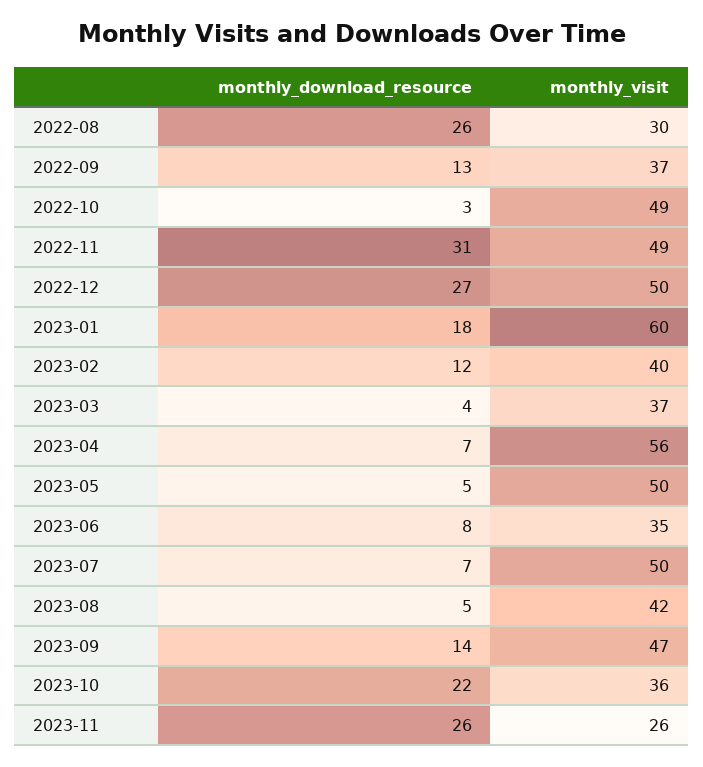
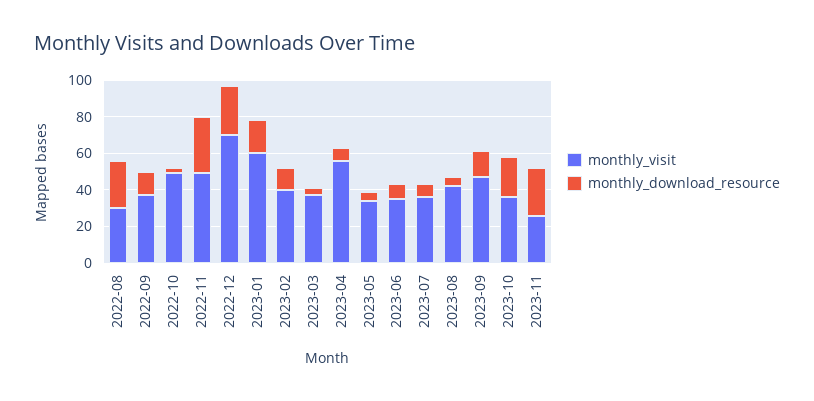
  {
    "monthly_download_resource": {
      "2022-08": 26,
      "2022-09": 13,
      "2022-10": 3,
      "2022-11": 31,
      "2022-12": 27,
      "2023-01": 18,
      "2023-02": 12,
      "2023-03": 4,
      "2023-04": 7,
      "2023-05": 5,
      "2023-06": 8,
      "2023-07": 7,
      "2023-08": 5,
      "2023-09": 14,
      "2023-10": 22,
      "2023-11": 26
    },
    "monthly_visit": {
      "2022-08": 30,
      "2022-09": 37,
      "2022-10": 49,
      "2022-11": 49,
-     "2022-12": 50,
+     "2022-12": 70,
      "2023-01": 60,
      "2023-02": 40,
      "2023-03": 37,
      "2023-04": 56,
-     "2023-05": 50,
+     "2023-05": 35,
      "2023-06": 35,
-     "2023-07": 50,
+     "2023-07": 35,
      "2023-08": 42,
      "2023-09": 47,
      "2023-10": 36,
      "2023-11": 26
    }
  }

